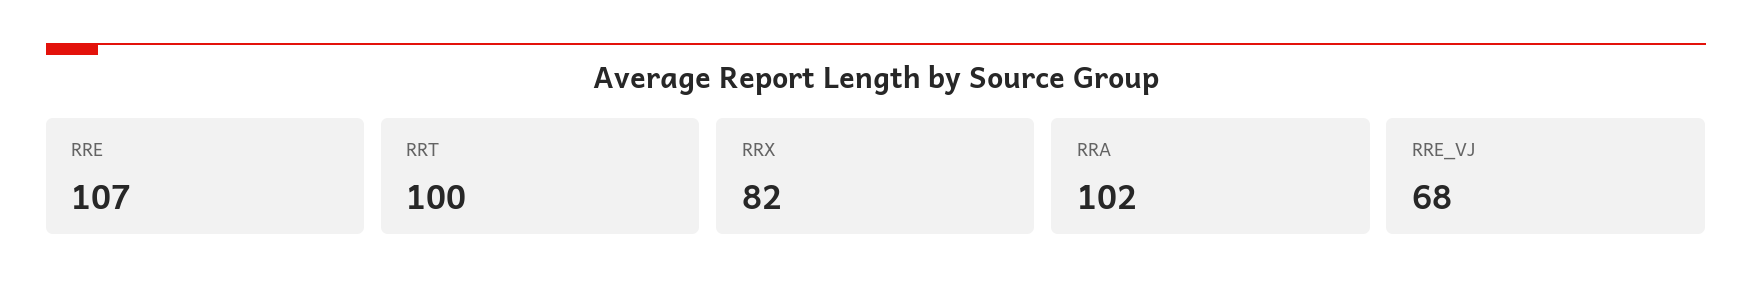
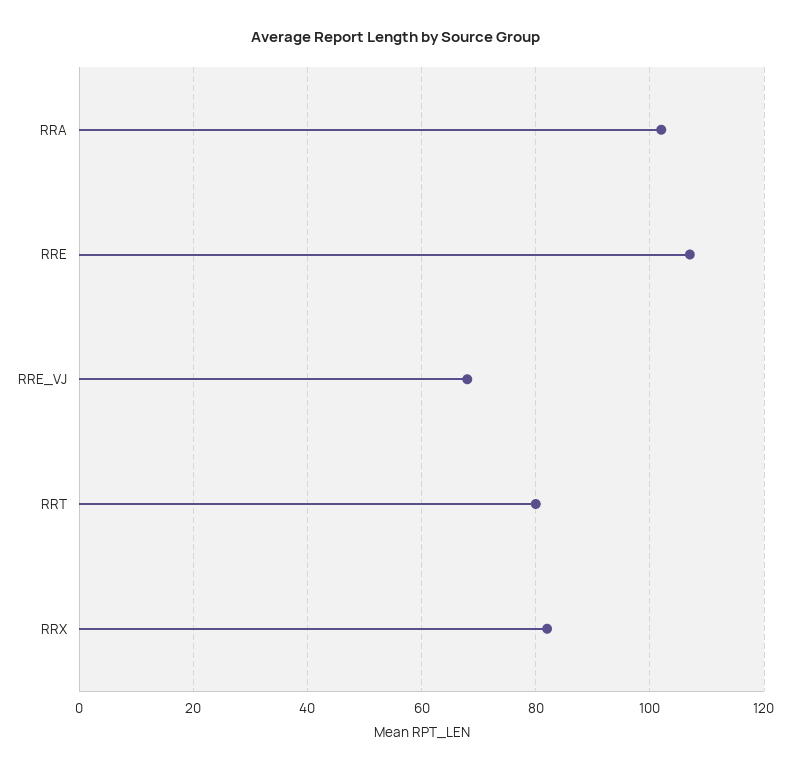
  {
    "RRE": 107,
-   "RRT": 100,
+   "RRT": 80,
    "RRX": 82,
    "RRA": 102,
    "RRE_VJ": 68
  }

